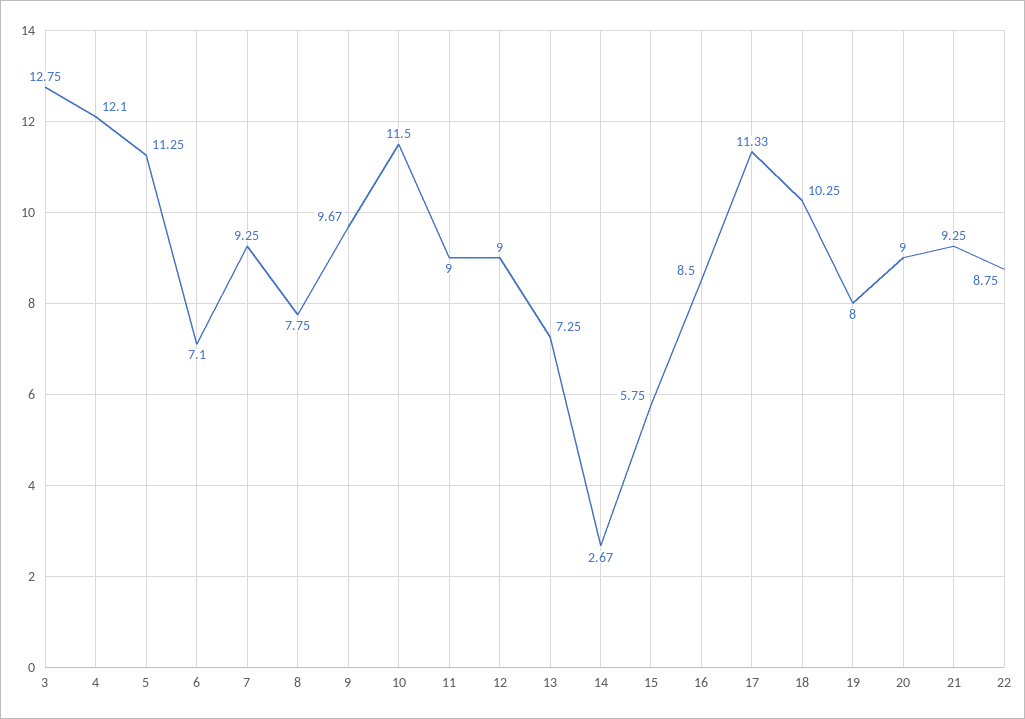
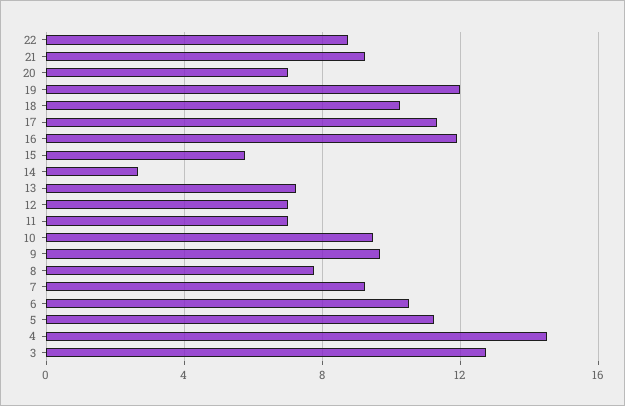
  {
    "3": 12.75,
-   "4": 12.1,
+   "4": 14.5,
    "5": 11.25,
-   "6": 7.1,
+   "6": 10.5,
    "7": 9.25,
    "8": 7.75,
    "9": 9.67,
-   "10": 11.5,
+   "10": 9.5,
-   "11": 9,
+   "11": 7,
-   "12": 9,
+   "12": 7,
    "13": 7.25,
    "14": 2.67,
    "15": 5.75,
-   "16": 8.5,
+   "16": 12,
    "17": 11.33,
    "18": 10.25,
-   "19": 8,
+   "19": 12,
-   "20": 9,
+   "20": 7,
    "21": 9.25,
    "22": 8.75
  }

